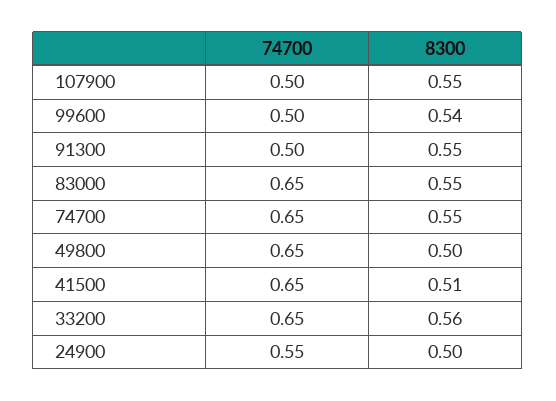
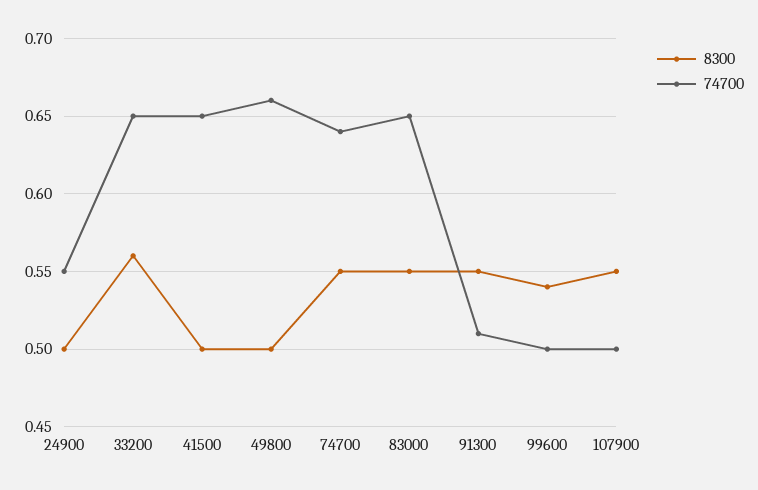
  {
    "74700": {
      "107900": 0.5,
      "99600": 0.5,
-     "91300": 0.5,
+     "91300": 0.51,
      "83000": 0.65,
-     "74700": 0.65,
+     "74700": 0.64,
-     "49800": 0.65,
+     "49800": 0.66,
      "41500": 0.65,
      "33200": 0.65,
      "24900": 0.55
    },
    "8300": {
      "107900": 0.55,
      "99600": 0.54,
      "91300": 0.55,
      "83000": 0.55,
      "74700": 0.55,
      "49800": 0.5,
-     "41500": 0.51,
+     "41500": 0.5,
      "33200": 0.56,
      "24900": 0.5
    }
  }

